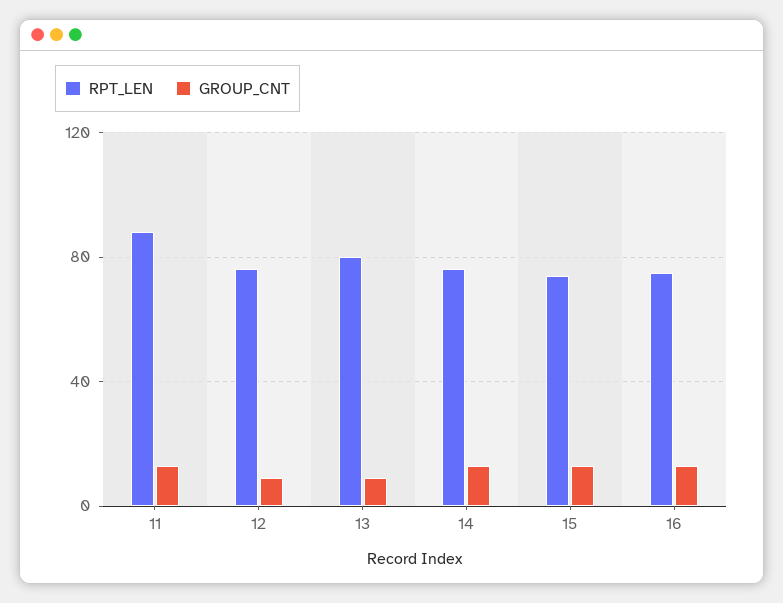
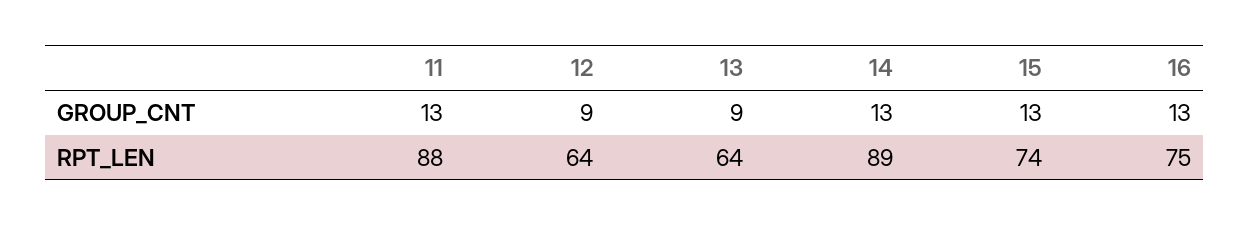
  {
    "RPT_LEN": {
      "11": 88,
-     "12": 75,
+     "12": 64,
-     "13": 80,
+     "13": 64,
-     "14": 75,
+     "14": 89,
      "15": 74,
      "16": 75
    },
    "GROUP_CNT": {
      "11": 13,
      "12": 9,
      "13": 9,
      "14": 13,
      "15": 13,
      "16": 13
    }
  }

